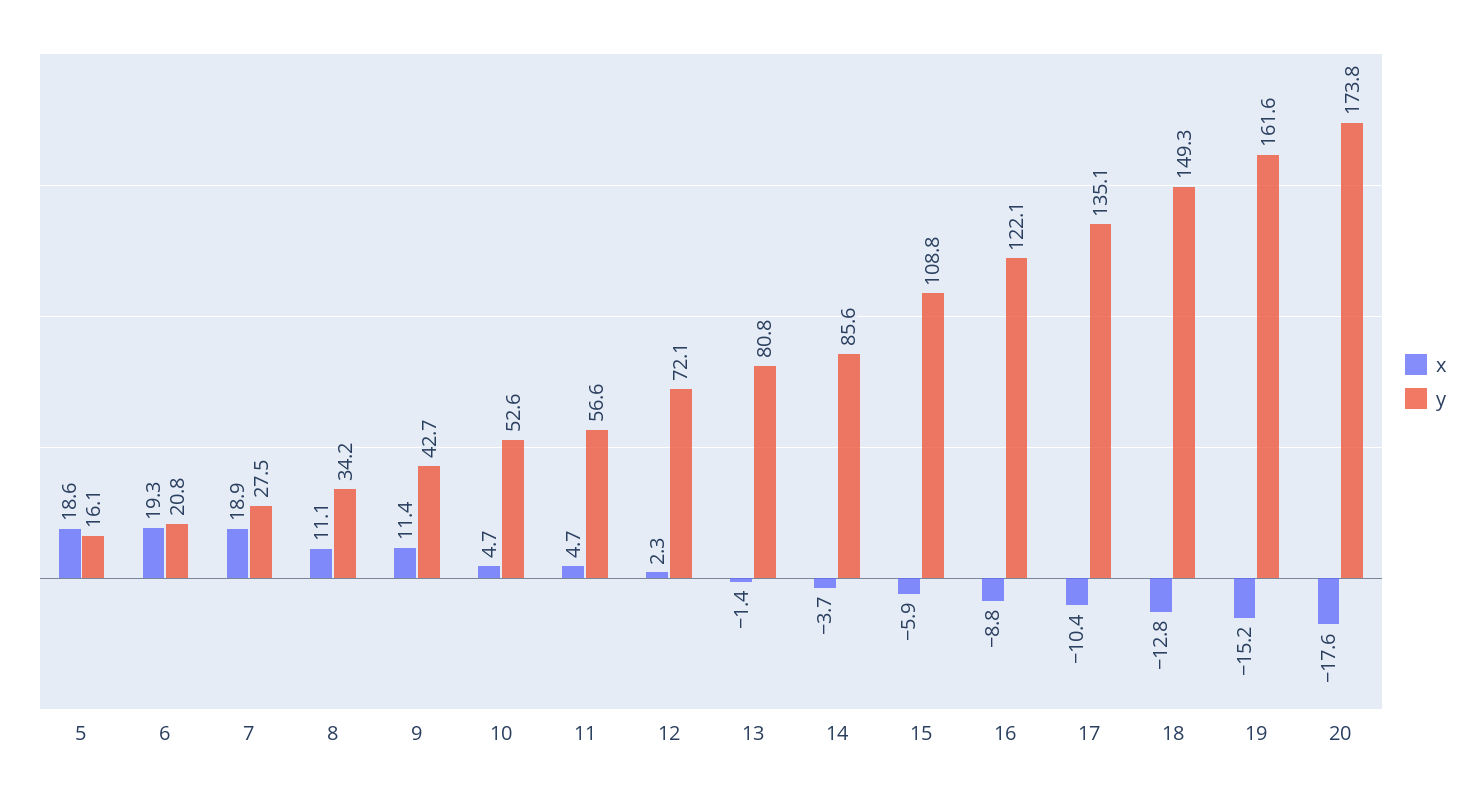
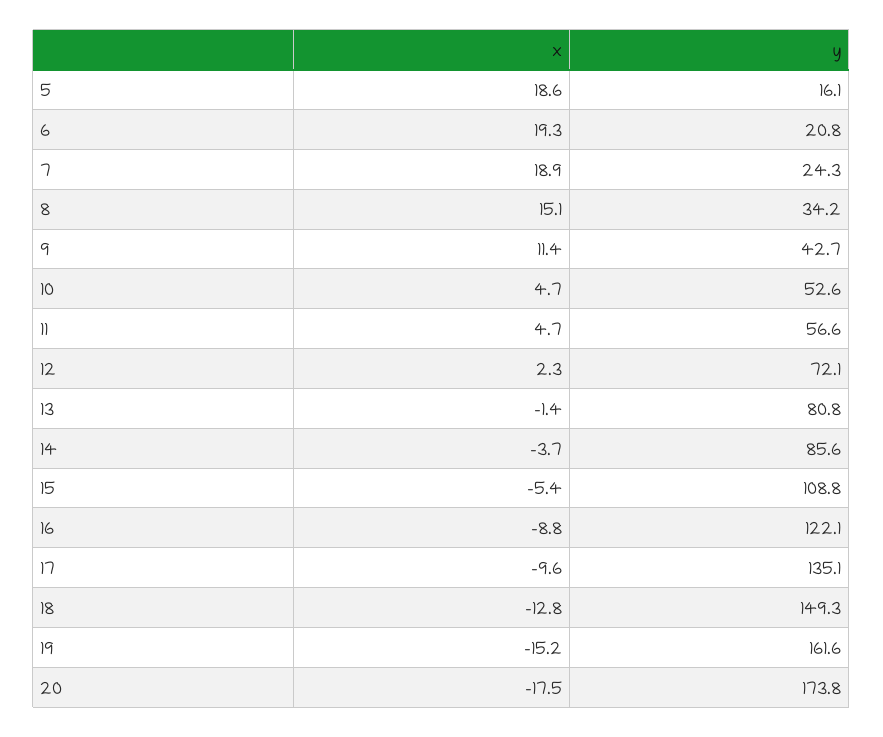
  {
    "x": {
      "5": 18.6,
      "6": 19.3,
      "7": 18.9,
-     "8": 11.1,
+     "8": 15.1,
      "9": 11.4,
      "10": 4.7,
      "11": 4.7,
      "12": 2.3,
      "13": -1.4,
      "14": -3.7,
-     "15": -5.9,
+     "15": -5.4,
      "16": -8.8,
-     "17": -10.4,
+     "17": -9.6,
      "18": -12.8,
      "19": -15.2,
-     "20": -17.6
+     "20": -17.5
    },
    "y": {
      "5": 16.1,
      "6": 20.8,
-     "7": 27.5,
+     "7": 24.3,
      "8": 34.2,
      "9": 42.7,
      "10": 52.6,
      "11": 56.6,
      "12": 72.1,
      "13": 80.8,
      "14": 85.6,
      "15": 108.8,
      "16": 122.1,
      "17": 135.1,
      "18": 149.3,
      "19": 161.6,
      "20": 173.8
    }
  }

